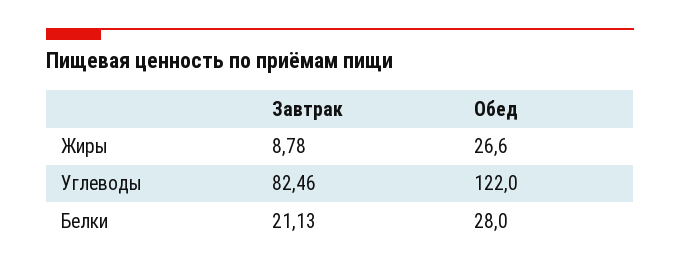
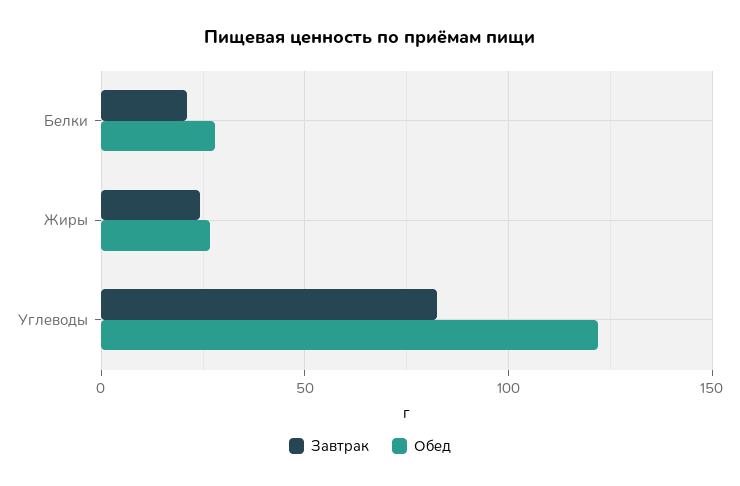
  {
    "Завтрак": {
-     "Жиры": 8.78,
+     "Жиры": 25,
      "Углеводы": 82.46,
      "Белки": 21.13
    },
    "Обед": {
      "Жиры": 26.6,
      "Углеводы": 122,
      "Белки": 28
    }
  }

